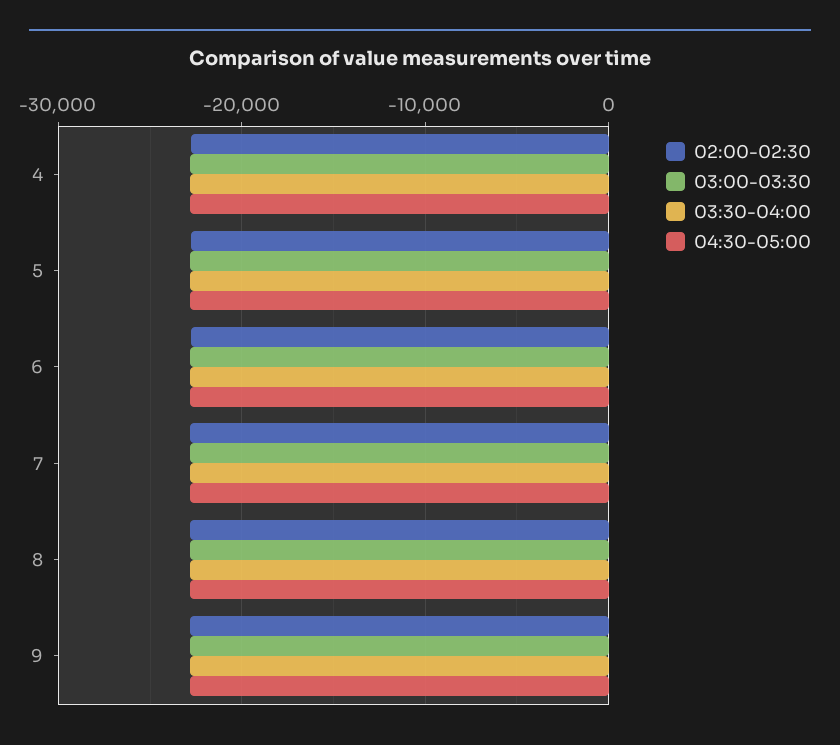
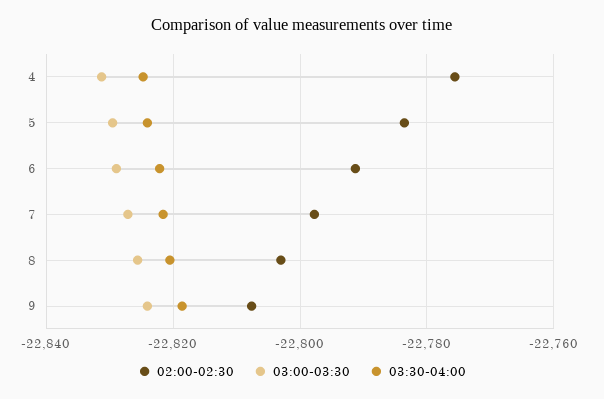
  {
    "02:00-02:30": {
      "4": -22776,
      "5": -22784,
      "6": -22792,
      "7": -22798,
      "8": -22804,
      "9": -22808
    },
    "03:00-03:30": {
      "4": -22832,
      "5": -22830,
      "6": -22828,
      "7": -22828,
      "8": -22826,
      "9": -22824
    },
    "03:30-04:00": {
      "4": -22824,
      "5": -22824,
      "6": -22822,
      "7": -22822,
      "8": -22820,
      "9": -22818
-   },
+   }
-   "04:30-05:00": {
-     "4": -23000,
-     "5": -23000,
-     "6": -23000,
-     "7": -23000,
-     "8": -23000,
-     "9": -23000
-   }
  }

